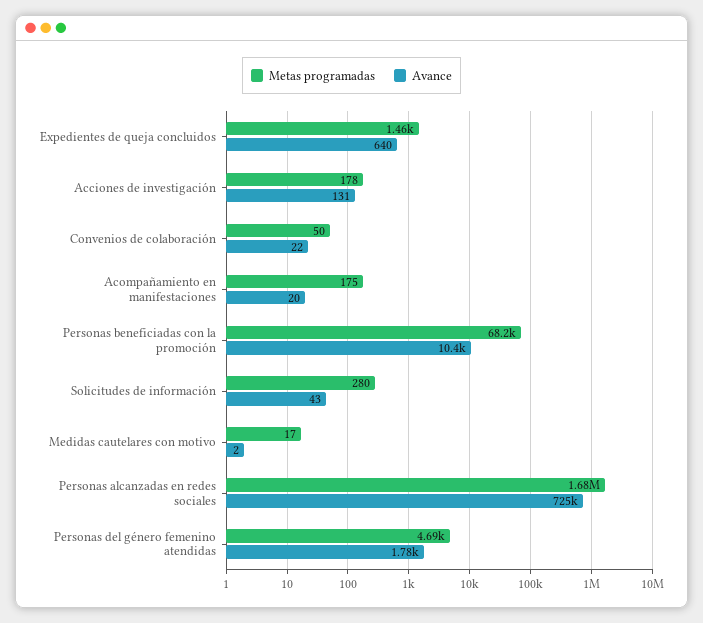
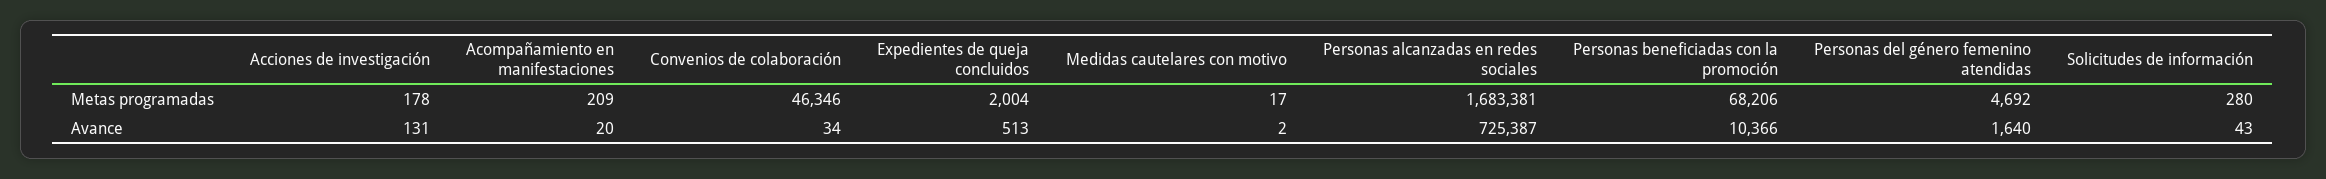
  {
    "Metas programadas": {
-     "Expedientes de queja concluidos": 1460,
+     "Expedientes de queja concluidos": 2004,
      "Acciones de investigación": 178,
-     "Convenios de colaboración": 50,
+     "Convenios de colaboración": 46346,
-     "Acompañamiento en manifestaciones": 175,
+     "Acompañamiento en manifestaciones": 209,
      "Personas beneficiadas con la promoción": 68206,
      "Solicitudes de información": 280,
      "Medidas cautelares con motivo": 17,
      "Personas alcanzadas en redes sociales": 1683381,
      "Personas del género femenino atendidas": 4692
    },
    "Avance": {
-     "Expedientes de queja concluidos": 640,
+     "Expedientes de queja concluidos": 513,
      "Acciones de investigación": 131,
-     "Convenios de colaboración": 22,
+     "Convenios de colaboración": 34,
      "Acompañamiento en manifestaciones": 20,
      "Personas beneficiadas con la promoción": 10366,
      "Solicitudes de información": 43,
      "Medidas cautelares con motivo": 2,
      "Personas alcanzadas en redes sociales": 725387,
-     "Personas del género femenino atendidas": 1780
+     "Personas del género femenino atendidas": 1640
    }
  }

